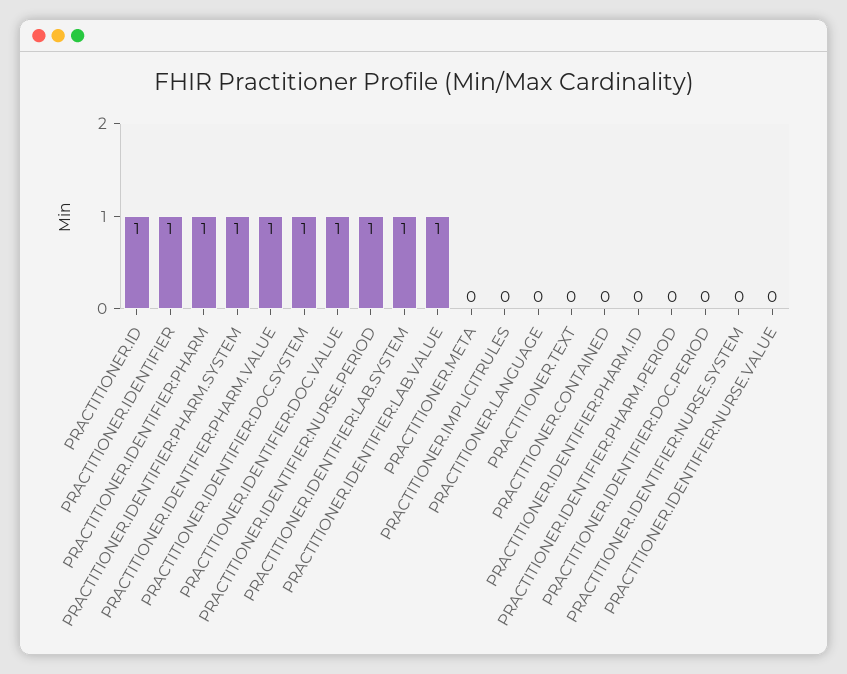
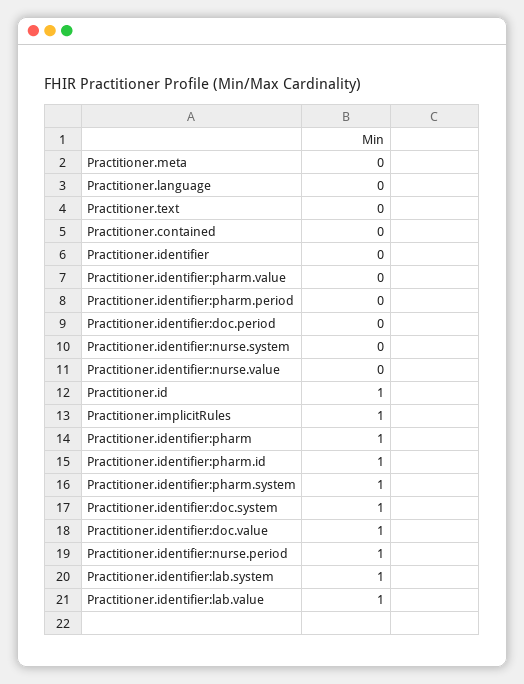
  {
    "PRACTITIONER.ID": 1,
-   "PRACTITIONER.IDENTIFIER": 1,
+   "PRACTITIONER.IDENTIFIER": 0,
    "PRACTITIONER.IDENTIFIER:PHARM": 1,
    "PRACTITIONER.IDENTIFIER:PHARM.SYSTEM": 1,
-   "PRACTITIONER.IDENTIFIER:PHARM.VALUE": 1,
+   "PRACTITIONER.IDENTIFIER:PHARM.VALUE": 0,
    "PRACTITIONER.IDENTIFIER:DOC.SYSTEM": 1,
    "PRACTITIONER.IDENTIFIER:DOC.VALUE": 1,
    "PRACTITIONER.IDENTIFIER:NURSE.PERIOD": 1,
    "PRACTITIONER.IDENTIFIER:LAB.SYSTEM": 1,
    "PRACTITIONER.IDENTIFIER:LAB.VALUE": 1,
    "PRACTITIONER.META": 0,
-   "PRACTITIONER.IMPLICITRULES": 0,
+   "PRACTITIONER.IMPLICITRULES": 1,
    "PRACTITIONER.LANGUAGE": 0,
    "PRACTITIONER.TEXT": 0,
    "PRACTITIONER.CONTAINED": 0,
-   "PRACTITIONER.IDENTIFIER:PHARM.ID": 0,
+   "PRACTITIONER.IDENTIFIER:PHARM.ID": 1,
    "PRACTITIONER.IDENTIFIER:PHARM.PERIOD": 0,
    "PRACTITIONER.IDENTIFIER:DOC.PERIOD": 0,
    "PRACTITIONER.IDENTIFIER:NURSE.SYSTEM": 0,
    "PRACTITIONER.IDENTIFIER:NURSE.VALUE": 0
  }

